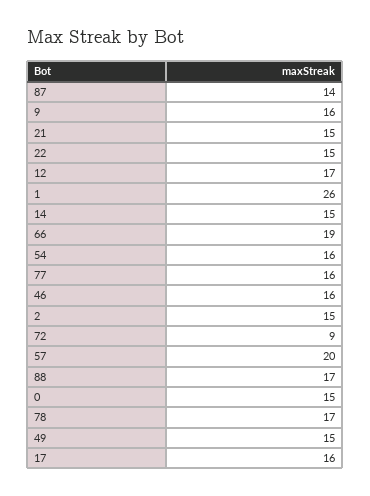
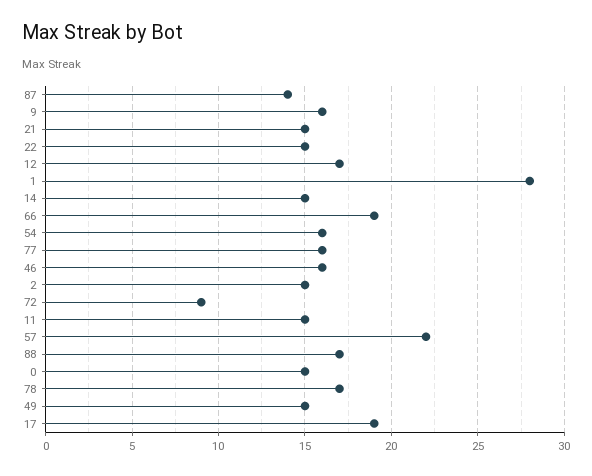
  {
    "87": 14,
    "9": 16,
    "21": 15,
    "22": 15,
    "12": 17,
-   "1": 26,
+   "1": 28,
    "14": 15,
    "66": 19,
    "54": 16,
    "77": 16,
    "46": 16,
    "2": 15,
    "72": 9,
-   "57": 20,
+   "57": 22,
    "88": 17,
    "0": 15,
    "78": 17,
    "49": 15,
-   "17": 16
+   "17": 19,
+   "11": 15
  }

